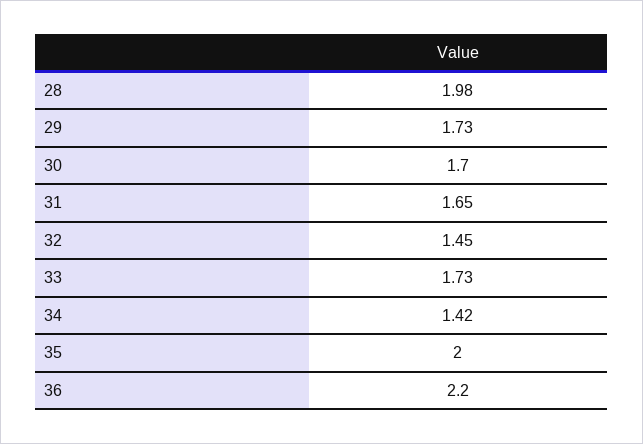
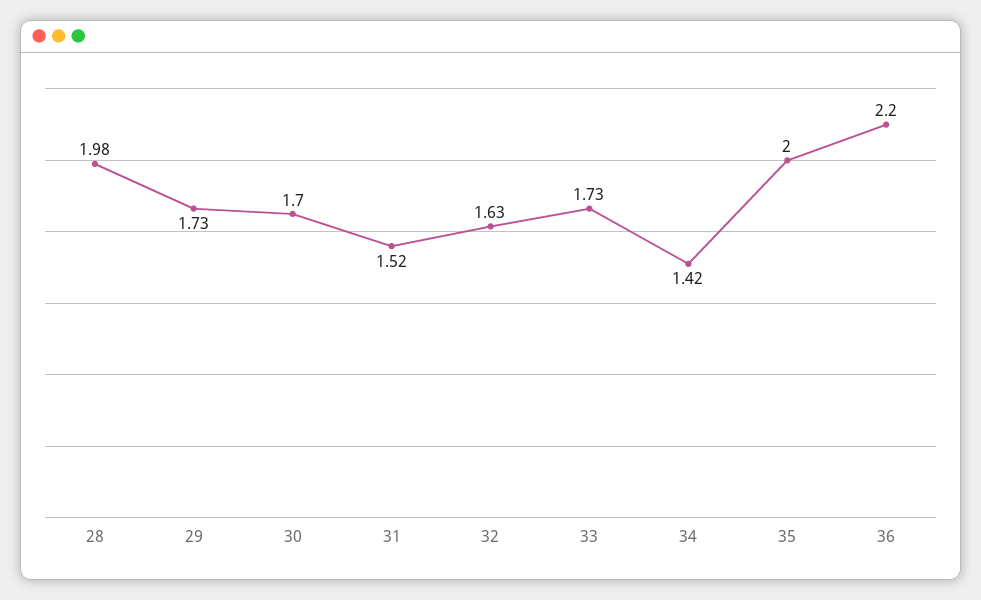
  {
    "28": 1.98,
    "29": 1.73,
    "30": 1.7,
-   "31": 1.65,
+   "31": 1.52,
-   "32": 1.45,
+   "32": 1.63,
    "33": 1.73,
    "34": 1.42,
    "35": 2,
    "36": 2.2
  }

